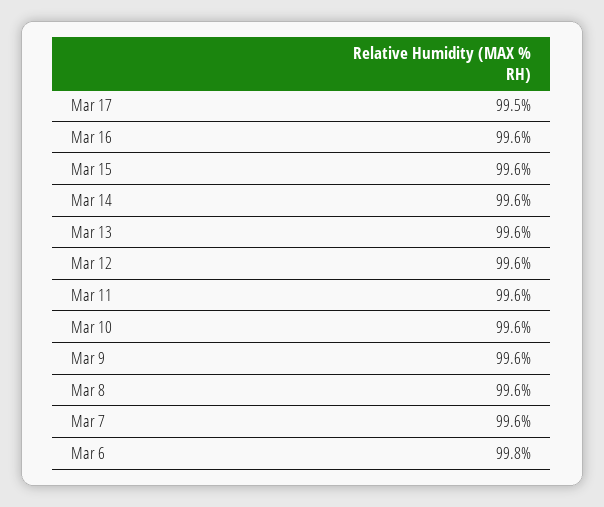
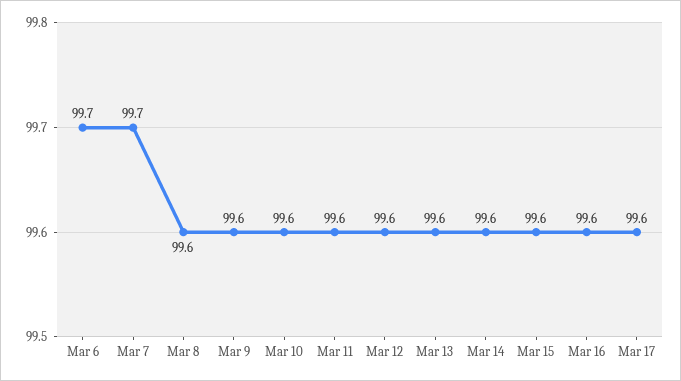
  {
-   "Mar 17": 99.5,
+   "Mar 17": 99.6,
    "Mar 16": 99.6,
    "Mar 15": 99.6,
    "Mar 14": 99.6,
    "Mar 13": 99.6,
    "Mar 12": 99.6,
    "Mar 11": 99.6,
    "Mar 10": 99.6,
    "Mar 9": 99.6,
    "Mar 8": 99.6,
-   "Mar 7": 99.6,
+   "Mar 7": 99.7,
-   "Mar 6": 99.8
+   "Mar 6": 99.7
  }

